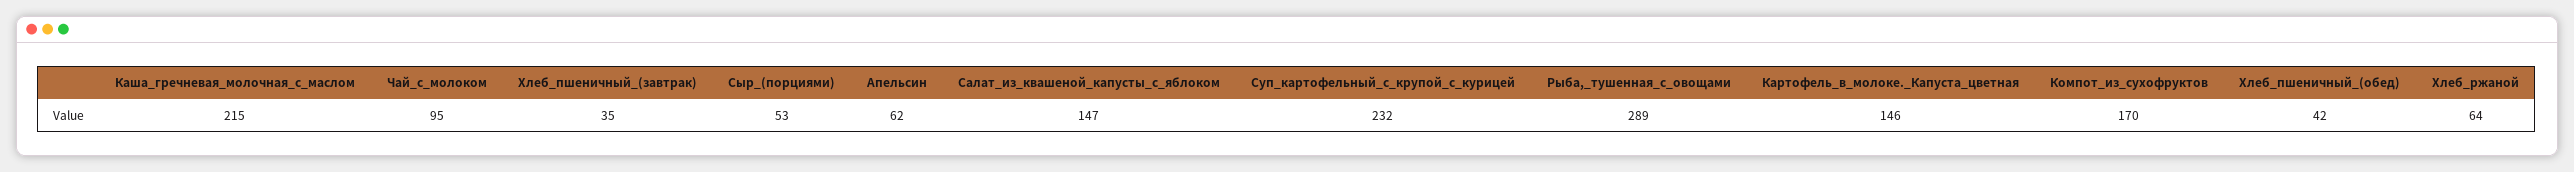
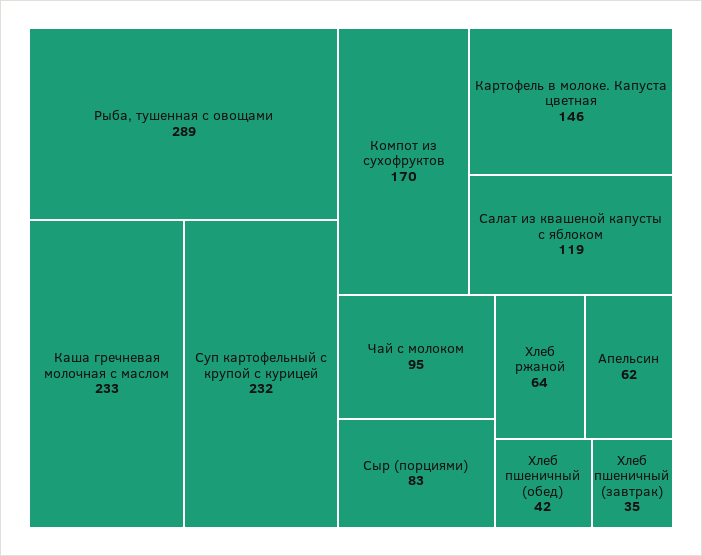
  {
-   "Каша_гречневая_молочная_с_маслом": 215,
+   "Каша_гречневая_молочная_с_маслом": 233,
    "Чай_с_молоком": 95,
    "Хлеб_пшеничный_(завтрак)": 35,
-   "Сыр_(порциями)": 53,
+   "Сыр_(порциями)": 83,
    "Апельсин": 62,
-   "Салат_из_квашеной_капусты_с_яблоком": 147,
+   "Салат_из_квашеной_капусты_с_яблоком": 119,
    "Суп_картофельный_с_крупой_с_курицей": 232,
    "Рыба,_тушенная_с_овощами": 289,
    "Картофель_в_молоке._Капуста_цветная": 146,
    "Компот_из_сухофруктов": 170,
    "Хлеб_пшеничный_(обед)": 42,
    "Хлеб_ржаной": 64
  }

